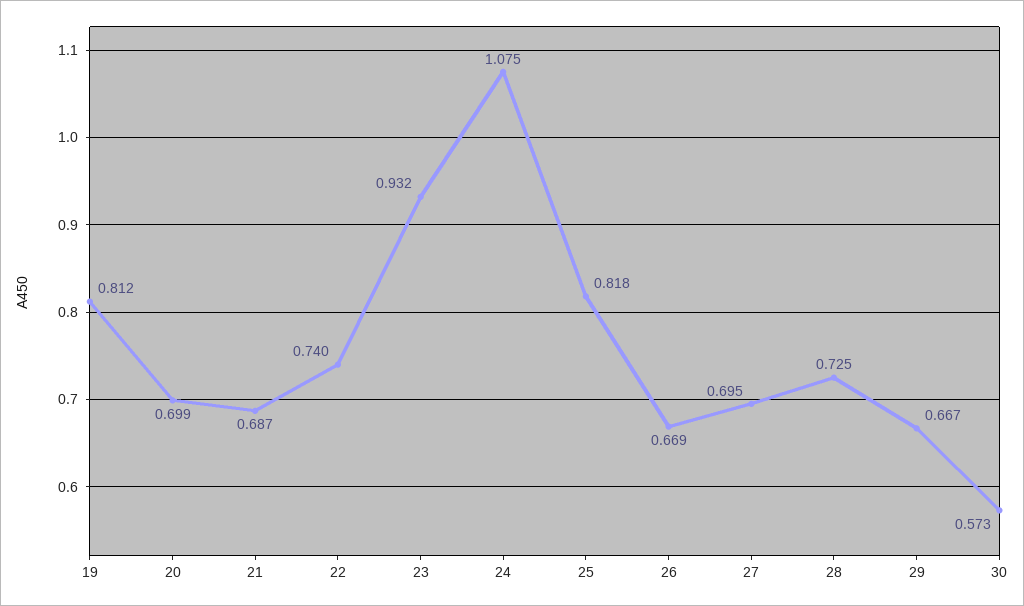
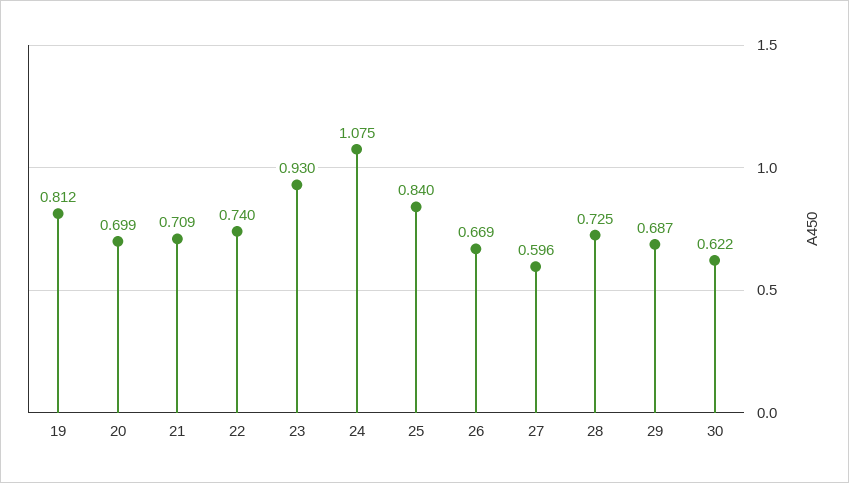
  {
    "19": 0.812,
    "20": 0.699,
-   "21": 0.687,
+   "21": 0.709,
    "22": 0.74,
-   "23": 0.932,
+   "23": 0.93,
    "24": 1.075,
-   "25": 0.818,
+   "25": 0.84,
    "26": 0.669,
-   "27": 0.695,
+   "27": 0.596,
    "28": 0.725,
-   "29": 0.667,
+   "29": 0.687,
-   "30": 0.573
+   "30": 0.622
  }

